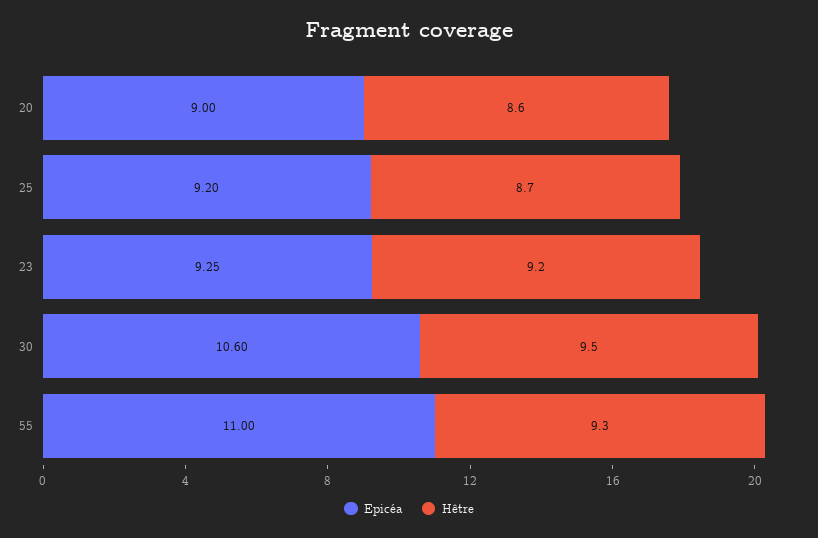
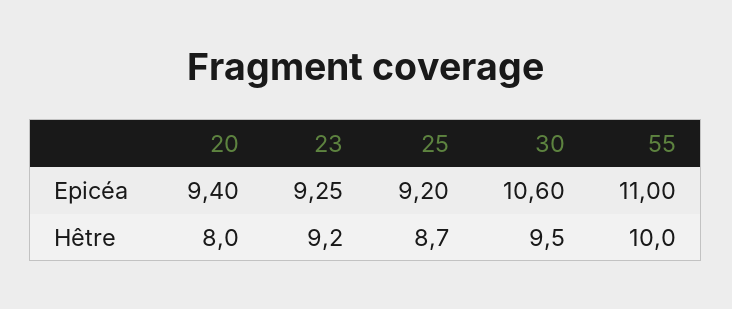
  {
    "Epicéa": {
-     "20": 9,
+     "20": 9.4,
      "25": 9.2,
      "23": 9.25,
      "30": 10.6,
      "55": 11
    },
    "Hêtre": {
-     "20": 8.6,
+     "20": 8,
      "25": 8.7,
      "23": 9.2,
      "30": 9.5,
-     "55": 9.3
+     "55": 10
    }
  }

